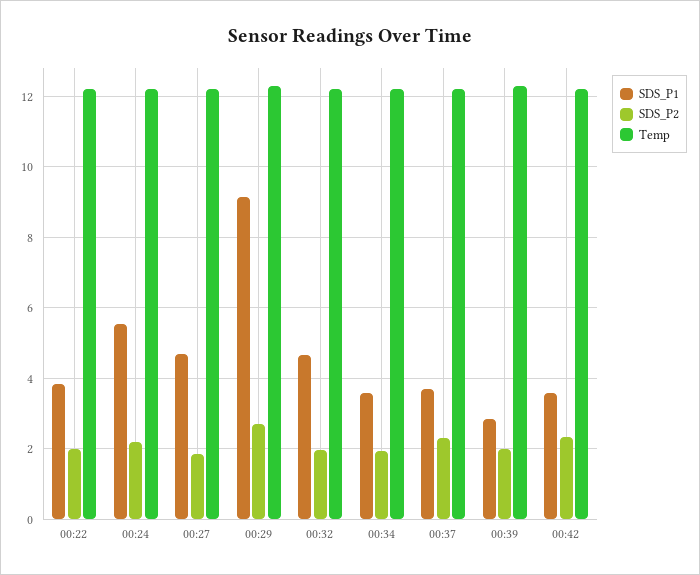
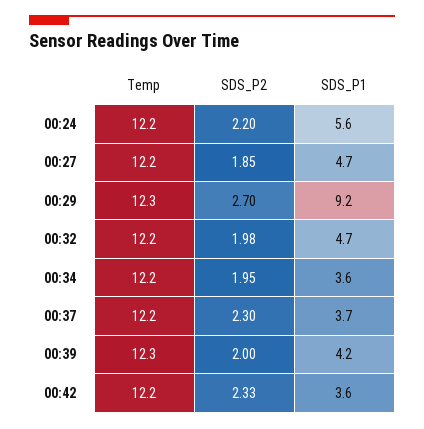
  {
    "SDS_P1": {
-     "00:22": 3.8,
      "00:24": 5.6,
      "00:27": 4.7,
      "00:29": 9.2,
      "00:32": 4.7,
      "00:34": 3.6,
      "00:37": 3.7,
-     "00:39": 2.8,
+     "00:39": 4.2,
      "00:42": 3.6
    },
    "SDS_P2": {
-     "00:22": 2,
      "00:24": 2.2,
      "00:27": 1.85,
      "00:29": 2.7,
      "00:32": 1.98,
      "00:34": 1.95,
      "00:37": 2.3,
      "00:39": 2,
      "00:42": 2.33
    },
    "Temp": {
-     "00:22": 12.2,
      "00:24": 12.2,
      "00:27": 12.2,
      "00:29": 12.3,
      "00:32": 12.2,
      "00:34": 12.2,
      "00:37": 12.2,
      "00:39": 12.3,
      "00:42": 12.2
    }
  }

